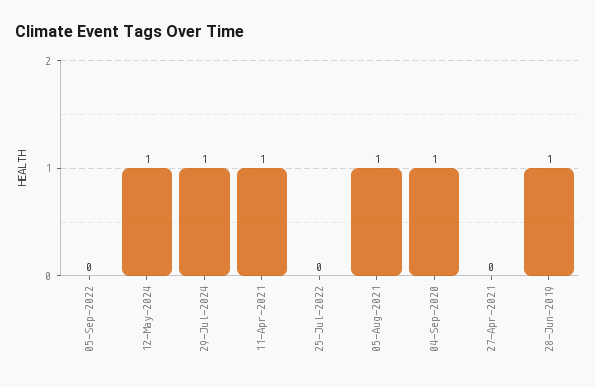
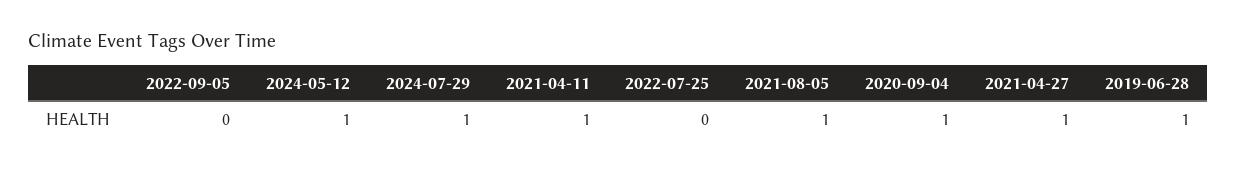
  {
    "05-Sep-2022": 0,
    "12-May-2024": 1,
    "29-Jul-2024": 1,
    "11-Apr-2021": 1,
    "25-Jul-2022": 0,
    "05-Aug-2021": 1,
    "04-Sep-2020": 1,
-   "27-Apr-2021": 0,
+   "27-Apr-2021": 1,
    "28-Jun-2019": 1
  }

